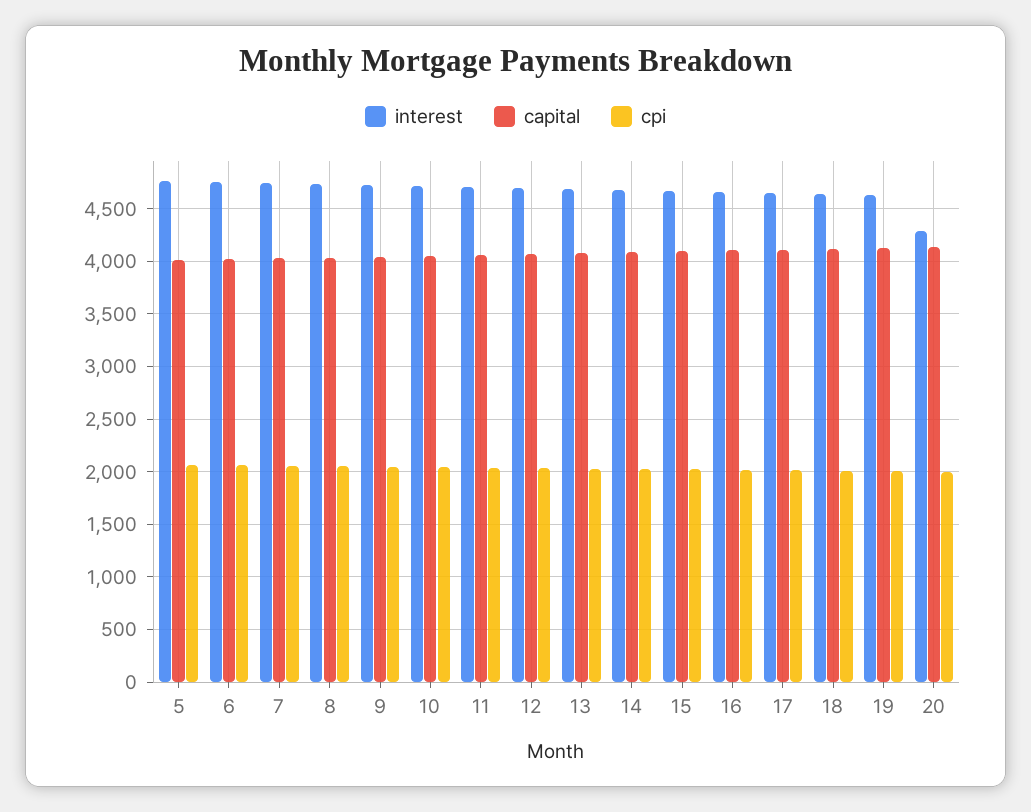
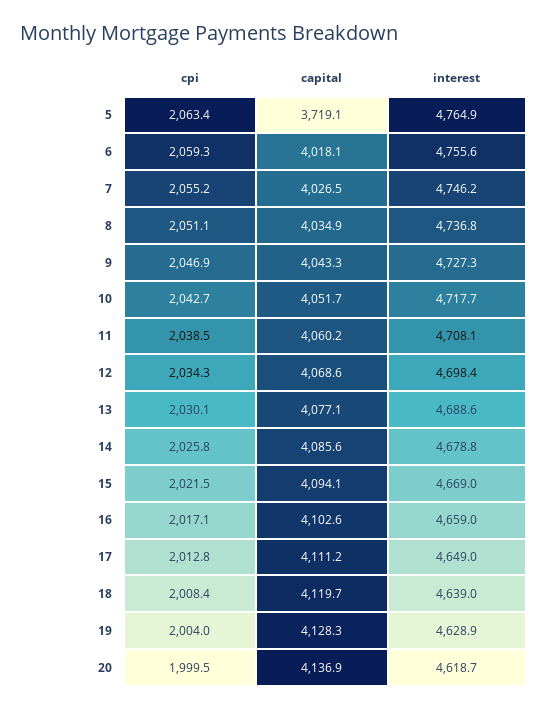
  {
    "interest": {
      "5": 4764.9,
      "6": 4755.6,
      "7": 4746.2,
      "8": 4736.8,
      "9": 4727.3,
      "10": 4717.7,
      "11": 4708.1,
      "12": 4698.4,
      "13": 4688.6,
      "14": 4678.8,
      "15": 4669,
      "16": 4659,
      "17": 4649,
      "18": 4639,
      "19": 4628.9,
-     "20": 4300
+     "20": 4618.7
    },
    "capital": {
-     "5": 4000,
+     "5": 3719.1,
      "6": 4018.1,
      "7": 4026.5,
      "8": 4034.9,
      "9": 4043.3,
      "10": 4051.7,
      "11": 4060.2,
      "12": 4068.6,
      "13": 4077.1,
      "14": 4085.6,
      "15": 4094.1,
      "16": 4102.6,
      "17": 4111.2,
      "18": 4119.7,
      "19": 4128.3,
      "20": 4136.9
    },
    "cpi": {
      "5": 2063.4,
      "6": 2059.3,
      "7": 2055.2,
      "8": 2051.1,
      "9": 2046.9,
      "10": 2042.7,
      "11": 2038.5,
      "12": 2034.3,
      "13": 2030.1,
      "14": 2025.8,
      "15": 2021.5,
      "16": 2017.1,
      "17": 2012.8,
      "18": 2008.4,
      "19": 2004,
      "20": 1999.5
    }
  }

